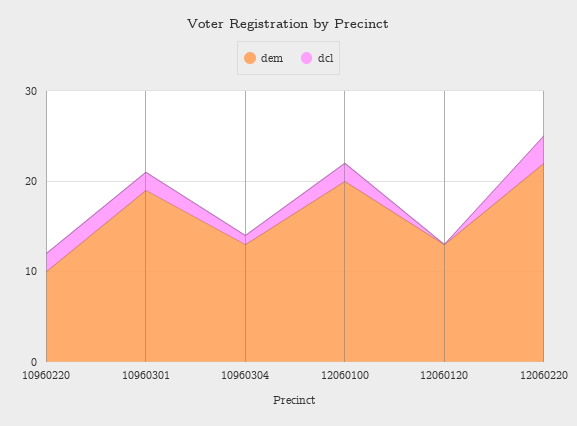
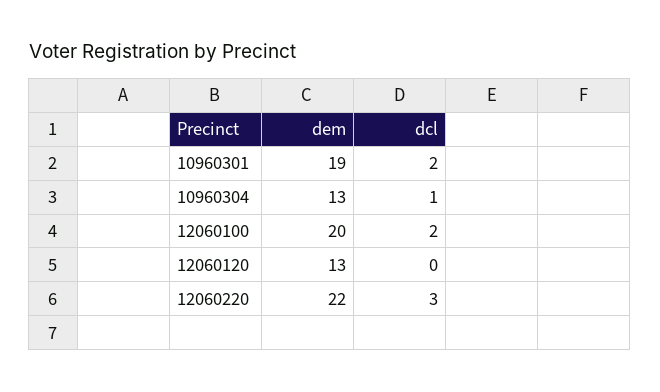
  {
    "dem": {
-     "10960220": 10,
      "10960301": 19,
      "10960304": 13,
      "12060100": 20,
      "12060120": 13,
      "12060220": 22
    },
    "dcl": {
-     "10960220": 2,
      "10960301": 2,
      "10960304": 1,
      "12060100": 2,
      "12060120": 0,
      "12060220": 3
    }
  }

